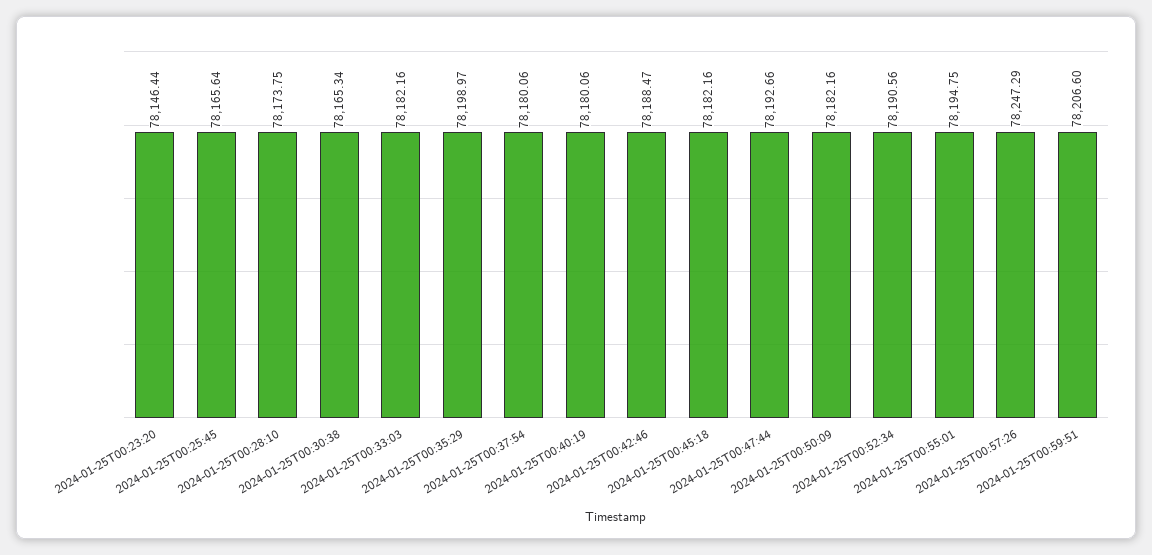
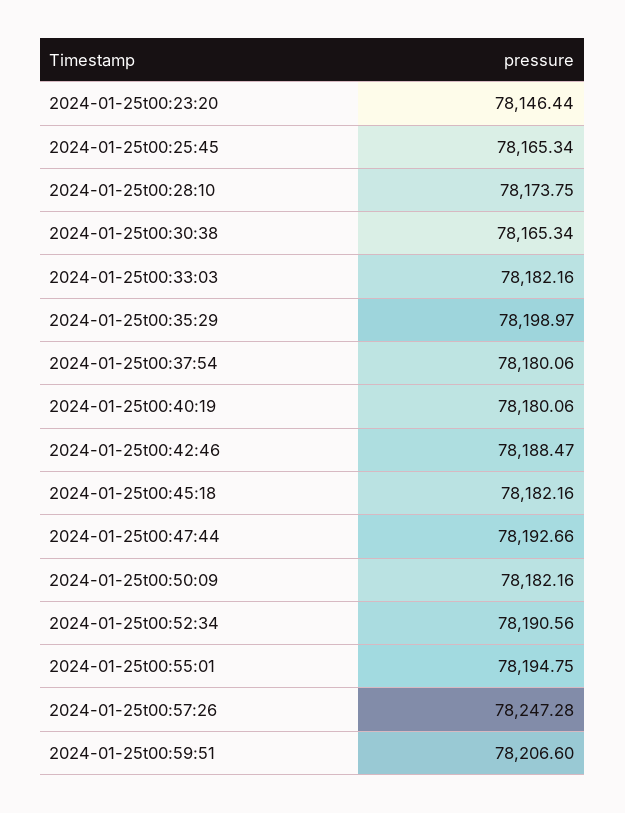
  {
    "2024-01-25T00:23:20": 78146.44,
-   "2024-01-25T00:25:45": 78165.64,
+   "2024-01-25T00:25:45": 78165.34,
    "2024-01-25T00:28:10": 78173.75,
    "2024-01-25T00:30:38": 78165.34,
    "2024-01-25T00:33:03": 78182.16,
    "2024-01-25T00:35:29": 78198.97,
    "2024-01-25T00:37:54": 78180.06,
    "2024-01-25T00:40:19": 78180.06,
    "2024-01-25T00:42:46": 78188.47,
    "2024-01-25T00:45:18": 78182.16,
    "2024-01-25T00:47:44": 78192.66,
    "2024-01-25T00:50:09": 78182.16,
    "2024-01-25T00:52:34": 78190.56,
    "2024-01-25T00:55:01": 78194.75,
-   "2024-01-25T00:57:26": 78247.29,
+   "2024-01-25T00:57:26": 78247.28,
    "2024-01-25T00:59:51": 78206.6
  }

